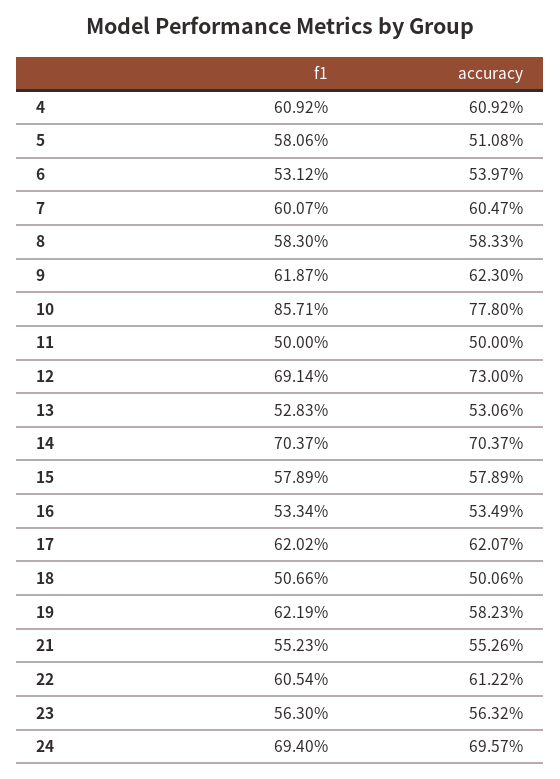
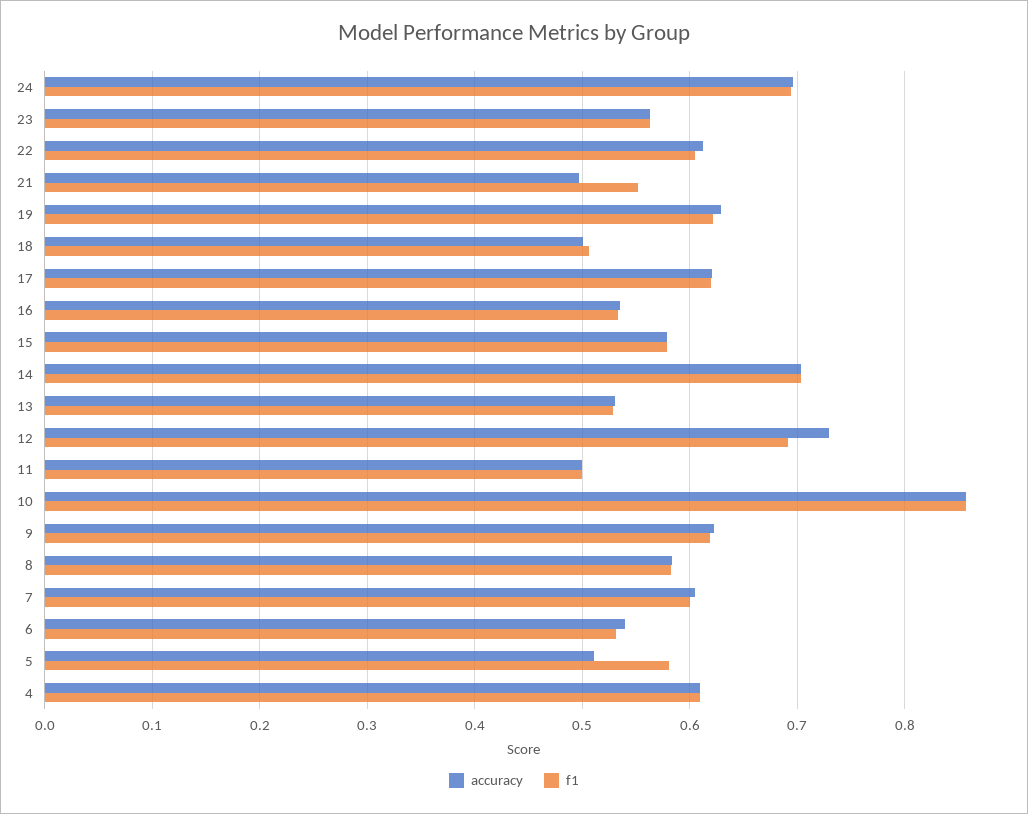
  {
    "f1": {
      "4": 0.6092,
      "5": 0.5806,
      "6": 0.5312,
      "7": 0.6007,
      "8": 0.583,
      "9": 0.6187,
      "10": 0.8571,
      "11": 0.5,
      "12": 0.6914,
      "13": 0.5283,
      "14": 0.7037,
      "15": 0.5789,
      "16": 0.5334,
      "17": 0.6202,
      "18": 0.5066,
      "19": 0.6219,
      "21": 0.5523,
      "22": 0.6054,
      "23": 0.563,
      "24": 0.694
    },
    "accuracy": {
      "4": 0.6092,
      "5": 0.5108,
      "6": 0.5397,
      "7": 0.6047,
      "8": 0.5833,
      "9": 0.623,
-     "10": 0.778,
+     "10": 0.86,
      "11": 0.5,
      "12": 0.73,
      "13": 0.5306,
      "14": 0.7037,
      "15": 0.5789,
      "16": 0.5349,
      "17": 0.6207,
      "18": 0.5006,
-     "19": 0.5823,
+     "19": 0.63,
-     "21": 0.5526,
+     "21": 0.5,
      "22": 0.6122,
      "23": 0.5632,
      "24": 0.6957
    }
  }

